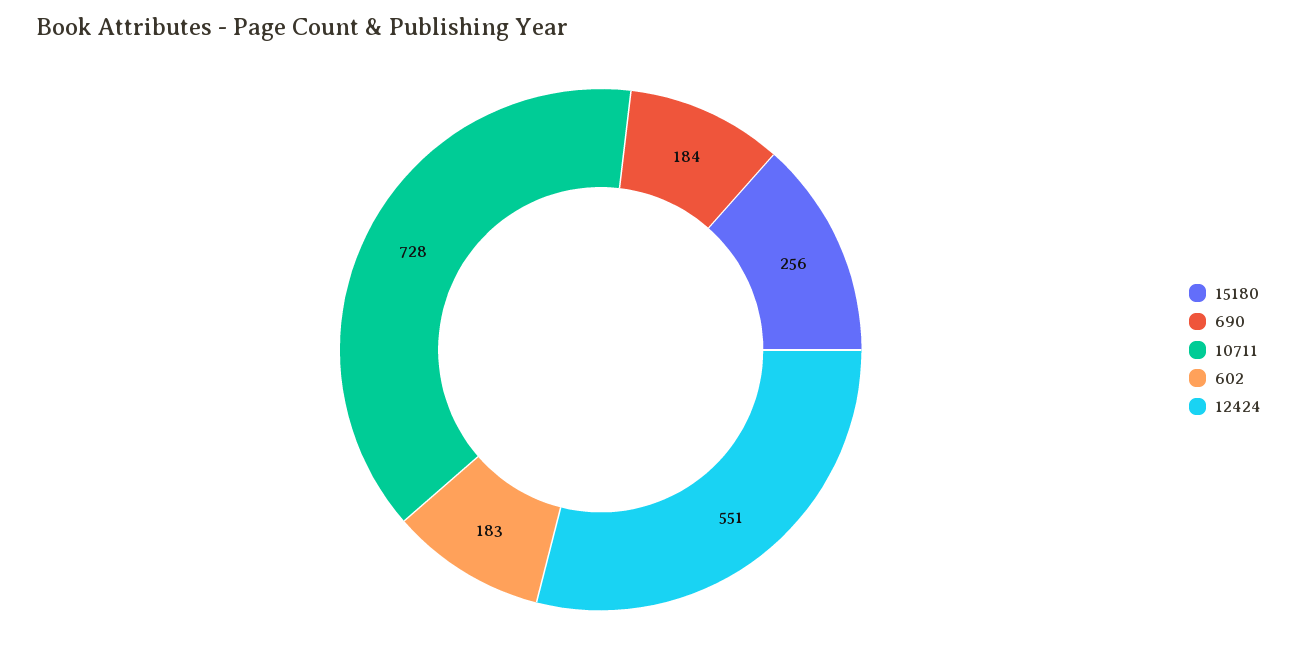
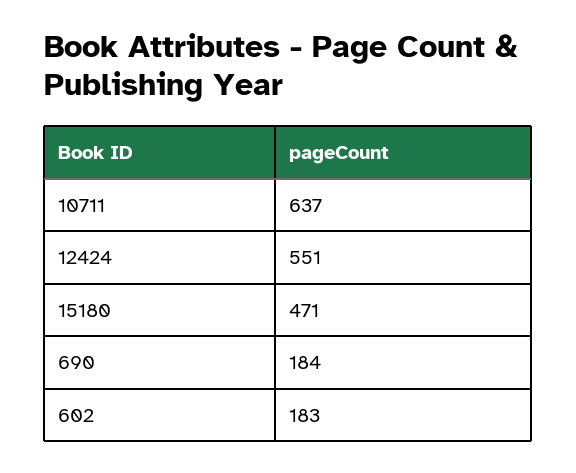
  {
-   "15180": 256,
+   "15180": 471,
    "690": 184,
-   "10711": 728,
+   "10711": 637,
    "602": 183,
    "12424": 551
  }

